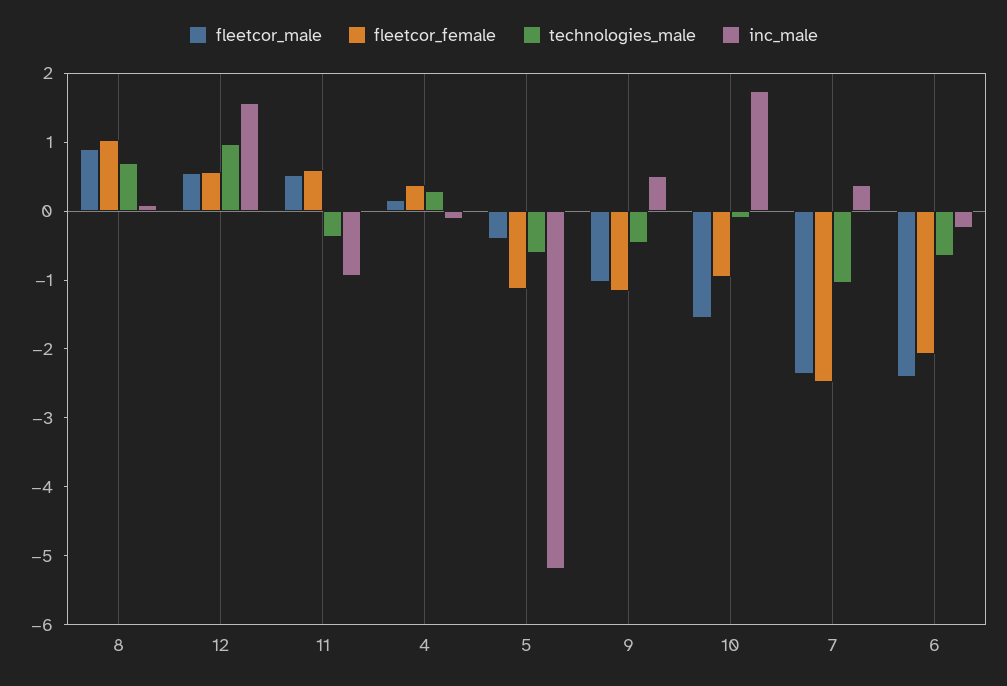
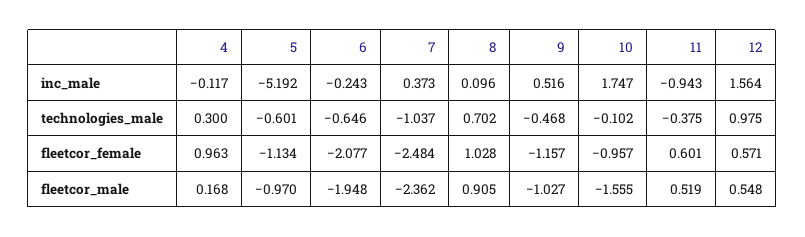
  {
    "fleetcor_male": {
      "8": 0.905,
      "12": 0.548,
      "11": 0.519,
      "4": 0.168,
-     "5": -0.4,
+     "5": -0.97,
      "9": -1.027,
      "10": -1.555,
      "7": -2.362,
-     "6": -2.4
+     "6": -1.948
    },
    "fleetcor_female": {
      "8": 1.028,
      "12": 0.571,
      "11": 0.601,
-     "4": 0.4,
+     "4": 0.963,
      "5": -1.134,
      "9": -1.157,
      "10": -0.957,
      "7": -2.484,
      "6": -2.077
    },
    "technologies_male": {
      "8": 0.702,
      "12": 0.975,
      "11": -0.375,
      "4": 0.3,
      "5": -0.601,
      "9": -0.468,
      "10": -0.102,
      "7": -1.037,
      "6": -0.646
    },
    "inc_male": {
      "8": 0.096,
      "12": 1.564,
      "11": -0.943,
      "4": -0.117,
      "5": -5.192,
      "9": 0.516,
      "10": 1.747,
      "7": 0.373,
      "6": -0.243
    }
  }

